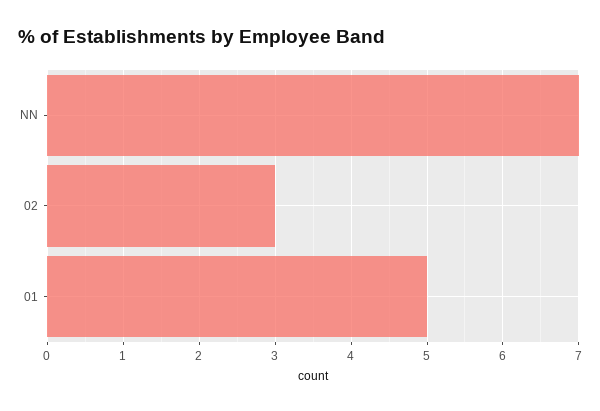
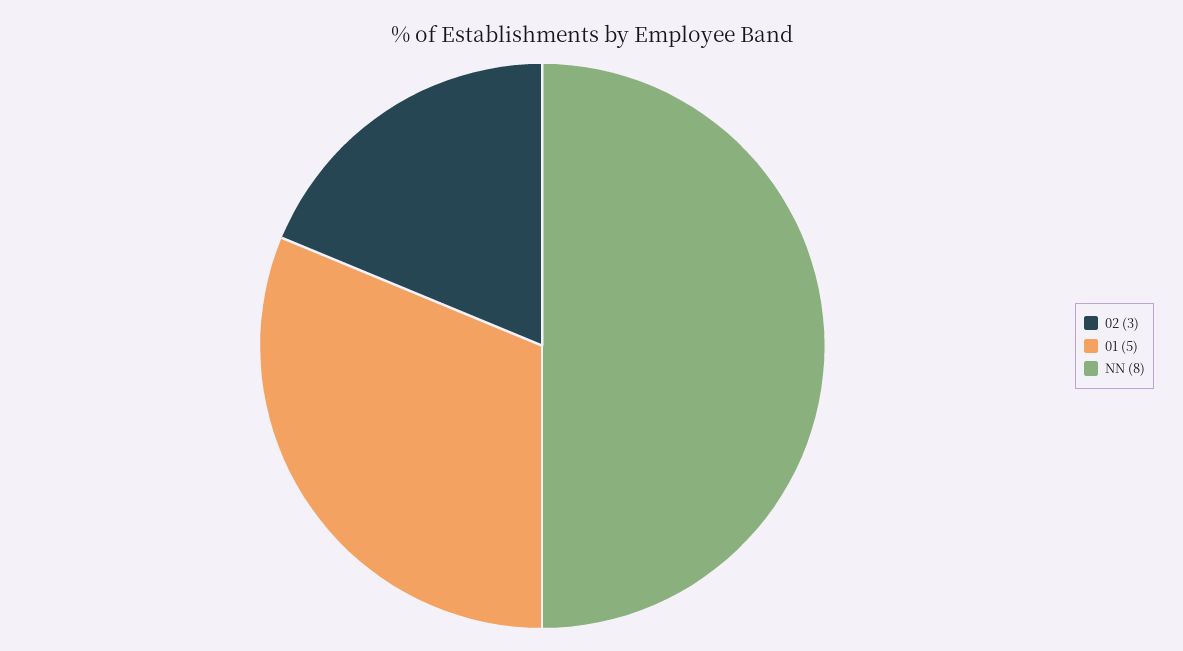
  {
-   "NN": 7,
+   "NN": 8,
    "02": 3,
    "01": 5
  }

